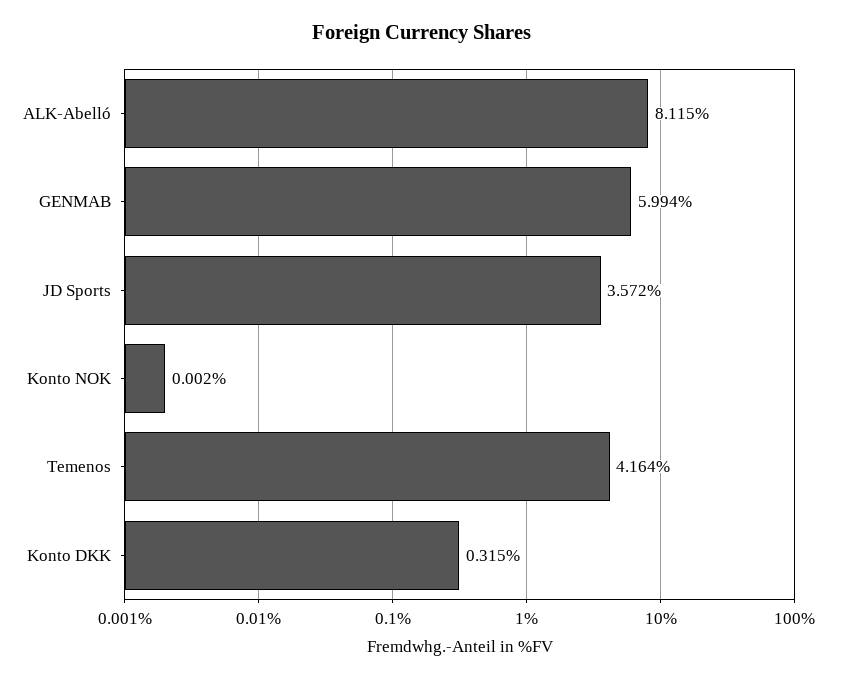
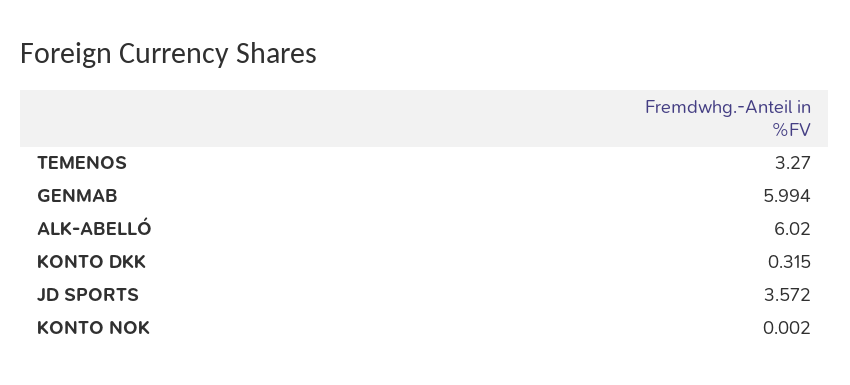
  {
-   "ALK-Abelló": 8.115,
+   "ALK-Abelló": 6.02,
    "GENMAB": 5.994,
    "JD Sports": 3.572,
    "Konto NOK": 0.002,
-   "Temenos": 4.164,
+   "Temenos": 3.27,
    "Konto DKK": 0.315
  }

